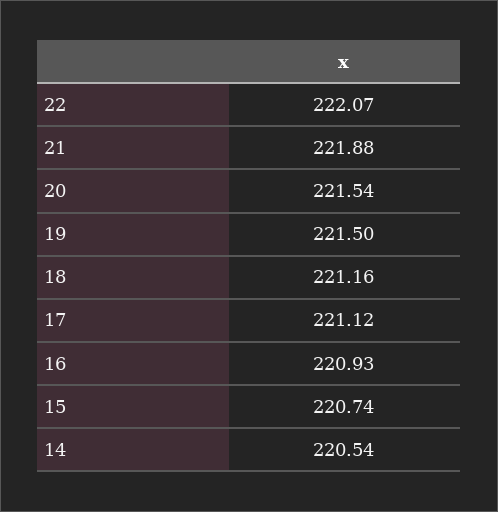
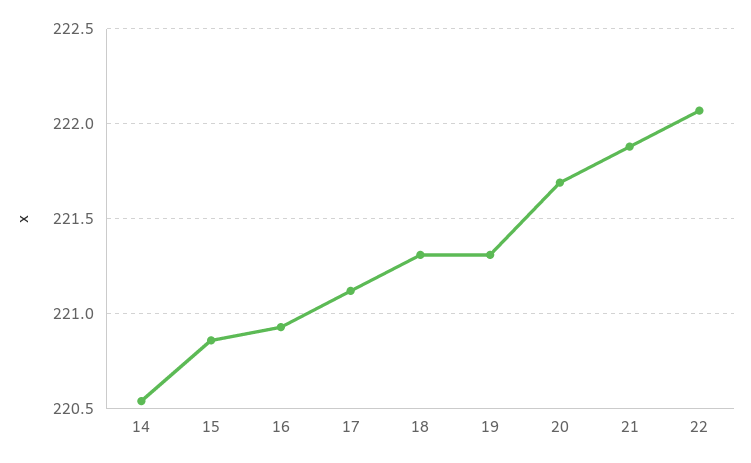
  {
    "22": 222.07,
    "21": 221.88,
-   "20": 221.54,
+   "20": 221.7,
-   "19": 221.5,
+   "19": 221.3,
-   "18": 221.16,
+   "18": 221.3,
    "17": 221.12,
    "16": 220.93,
-   "15": 220.74,
+   "15": 220.85,
    "14": 220.54
  }

